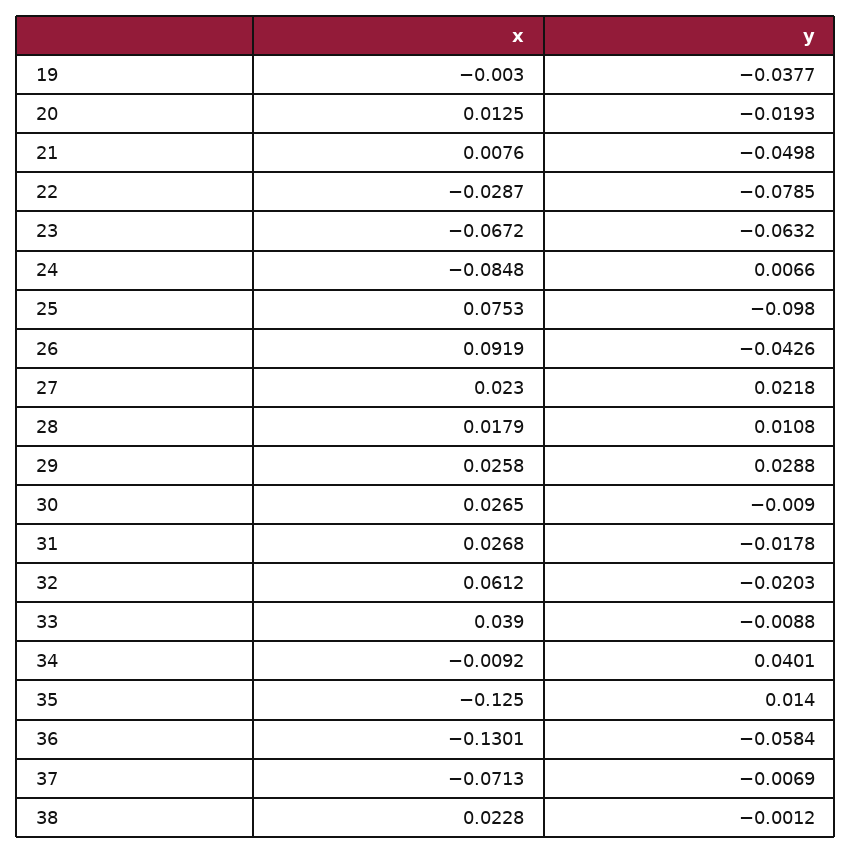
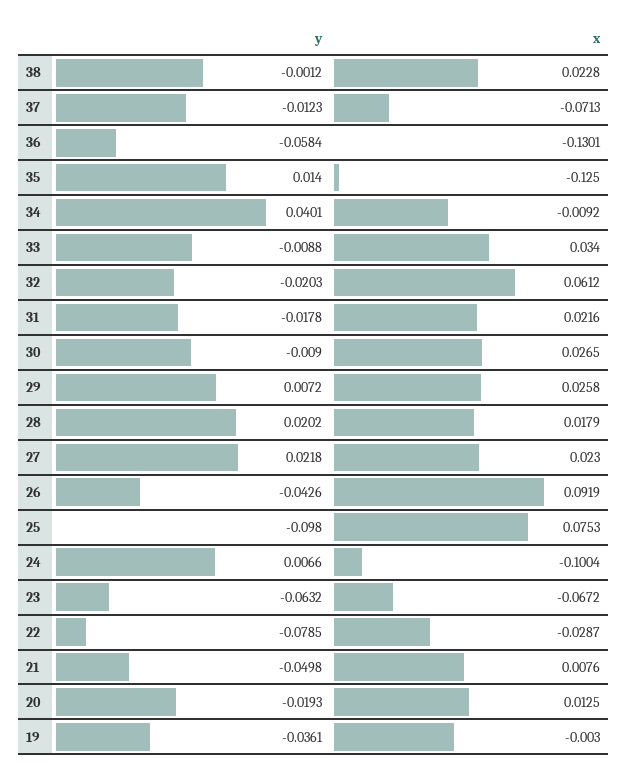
  {
    "x": {
      "19": -0.003,
      "20": 0.0125,
      "21": 0.0076,
      "22": -0.0287,
      "23": -0.0672,
-     "24": -0.0848,
+     "24": -0.1004,
      "25": 0.0753,
      "26": 0.0919,
      "27": 0.023,
      "28": 0.0179,
      "29": 0.0258,
      "30": 0.0265,
-     "31": 0.0268,
+     "31": 0.0216,
      "32": 0.0612,
-     "33": 0.039,
+     "33": 0.034,
      "34": -0.0092,
      "35": -0.125,
      "36": -0.1301,
      "37": -0.0713,
      "38": 0.0228
    },
    "y": {
-     "19": -0.0377,
+     "19": -0.0361,
      "20": -0.0193,
      "21": -0.0498,
      "22": -0.0785,
      "23": -0.0632,
      "24": 0.0066,
      "25": -0.098,
      "26": -0.0426,
      "27": 0.0218,
-     "28": 0.0108,
+     "28": 0.0202,
-     "29": 0.0288,
+     "29": 0.0072,
      "30": -0.009,
      "31": -0.0178,
      "32": -0.0203,
      "33": -0.0088,
      "34": 0.0401,
      "35": 0.014,
      "36": -0.0584,
-     "37": -0.0069,
+     "37": -0.0123,
      "38": -0.0012
    }
  }

